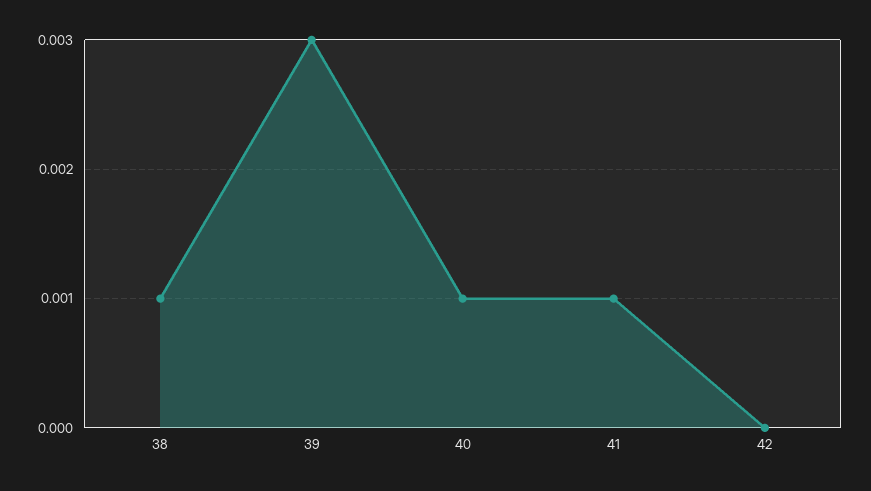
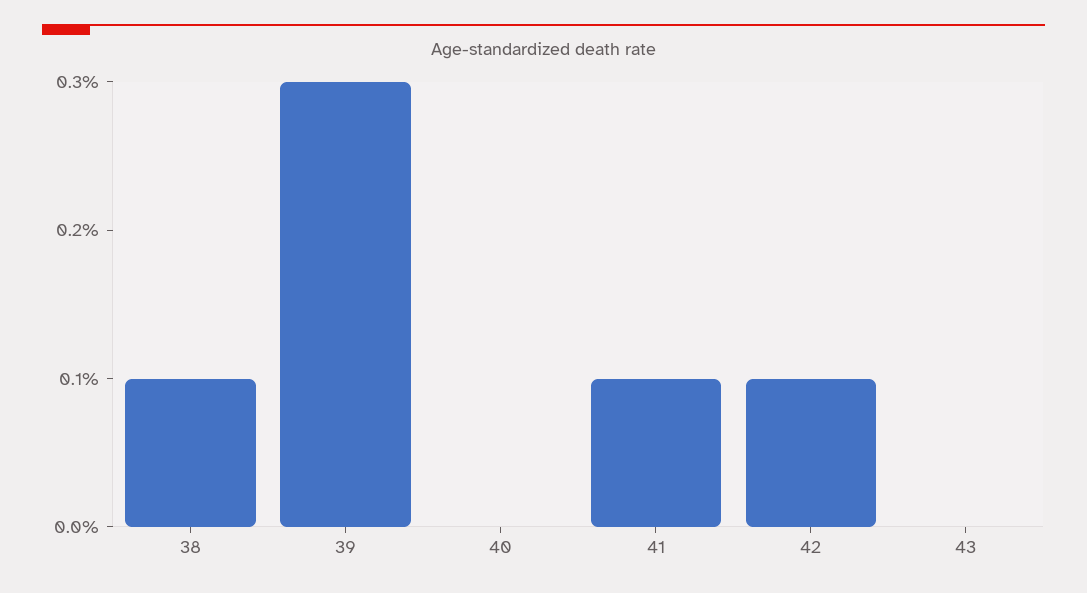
  {
    "38": 0.001,
    "39": 0.003,
-   "40": 0.001,
+   "40": 0,
    "41": 0.001,
-   "42": 0
+   "42": 0.001,
+   "43": 0
  }

